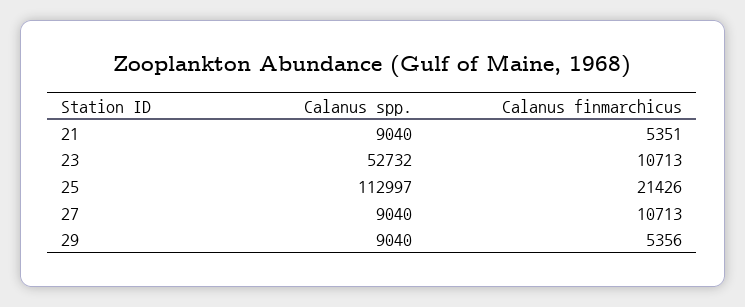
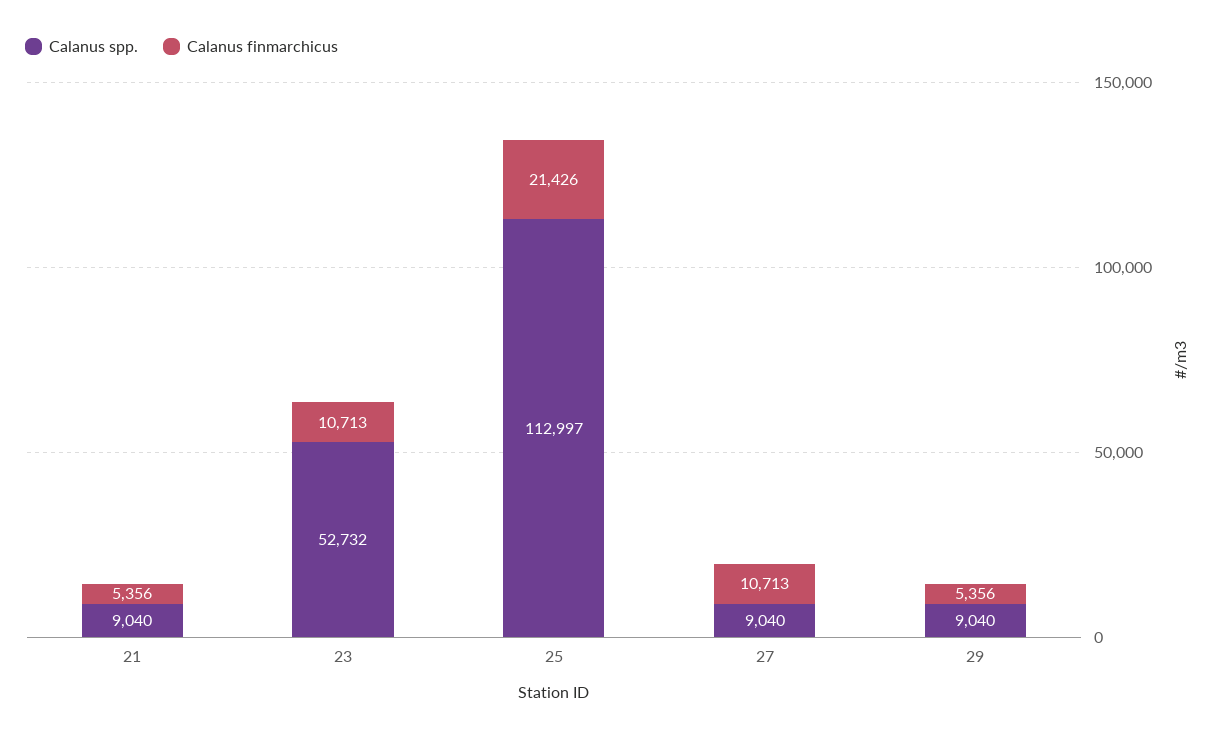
  {
    "Calanus spp.": {
      "21": 9040,
      "23": 52732,
      "25": 112997,
      "27": 9040,
      "29": 9040
    },
    "Calanus finmarchicus": {
-     "21": 5351,
+     "21": 5356,
      "23": 10713,
      "25": 21426,
      "27": 10713,
      "29": 5356
    }
  }

